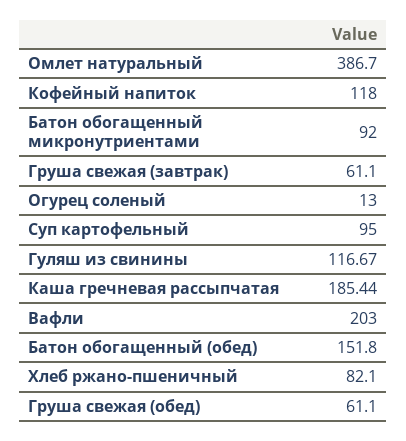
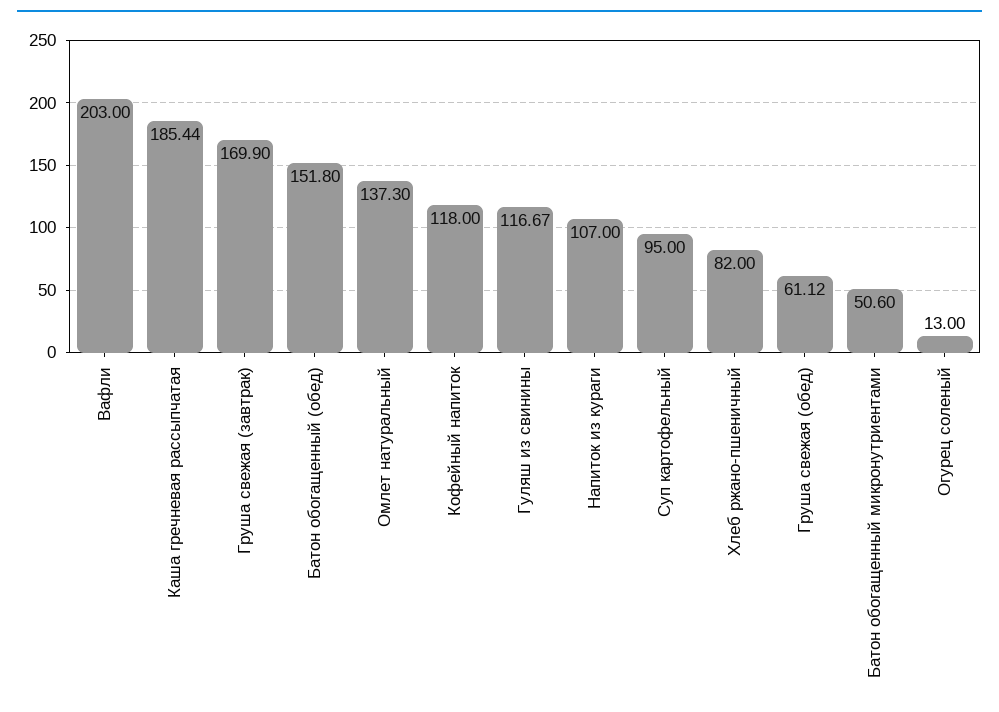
  {
-   "Омлет натуральный": 386.7,
+   "Омлет натуральный": 137.3,
    "Кофейный напиток": 118,
-   "Батон обогащенный микронутриентами": 92,
+   "Батон обогащенный микронутриентами": 50.6,
-   "Груша свежая (завтрак)": 61.1,
+   "Груша свежая (завтрак)": 169.9,
    "Огурец соленый": 13,
    "Суп картофельный": 95,
    "Гуляш из свинины": 116.67,
    "Каша гречневая рассыпчатая": 185.44,
    "Вафли": 203,
    "Батон обогащенный (обед)": 151.8,
-   "Хлеб ржано-пшеничный": 82.1,
+   "Хлеб ржано-пшеничный": 82,
-   "Груша свежая (обед)": 61.1
+   "Груша свежая (обед)": 61.12,
+   "Напиток из кураги": 107
  }

